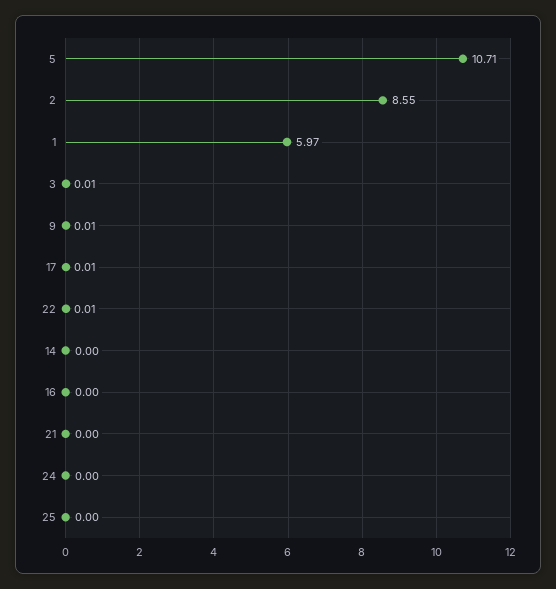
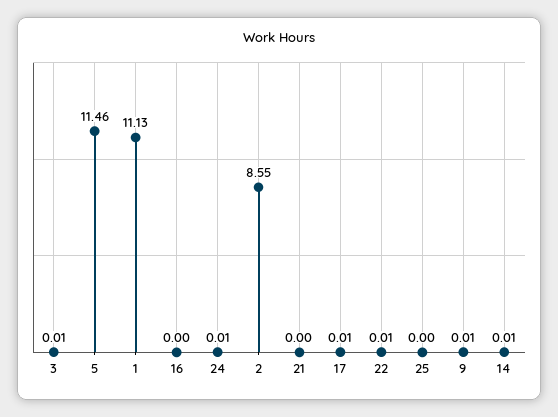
  {
-   "5": 10.71,
+   "5": 11.46,
    "2": 8.55,
-   "1": 5.97,
+   "1": 11.13,
    "3": 0.01,
    "9": 0.01,
    "17": 0.01,
    "22": 0.01,
-   "14": 0,
+   "14": 0.01,
    "16": 0,
    "21": 0,
-   "24": 0,
+   "24": 0.01,
    "25": 0
  }

